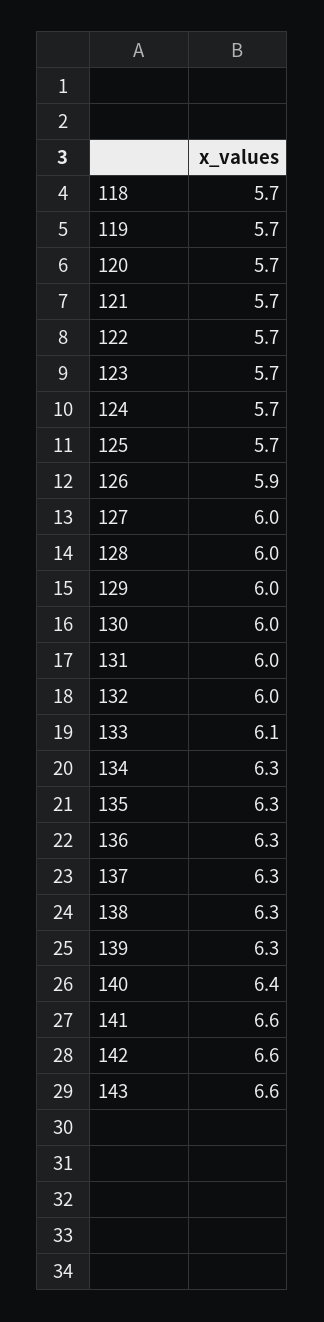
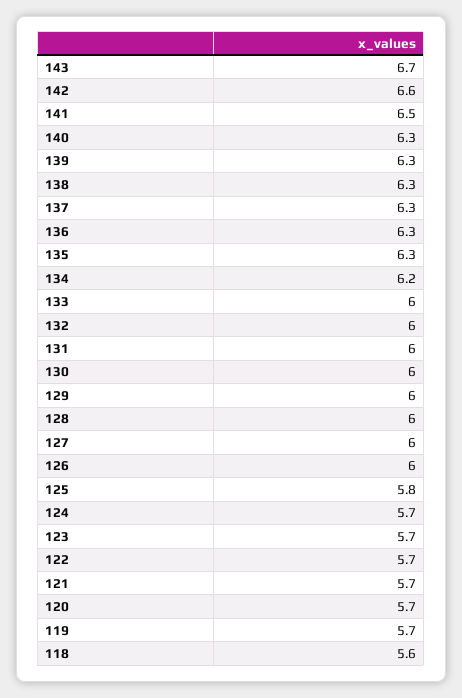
  {
-   "118": 5.7,
+   "118": 5.6,
    "119": 5.7,
    "120": 5.7,
    "121": 5.7,
    "122": 5.7,
    "123": 5.7,
    "124": 5.7,
-   "125": 5.7,
+   "125": 5.8,
-   "126": 5.9,
+   "126": 6,
    "127": 6,
    "128": 6,
    "129": 6,
    "130": 6,
    "131": 6,
    "132": 6,
-   "133": 6.1,
+   "133": 6,
-   "134": 6.3,
+   "134": 6.2,
    "135": 6.3,
    "136": 6.3,
    "137": 6.3,
    "138": 6.3,
    "139": 6.3,
-   "140": 6.4,
+   "140": 6.3,
-   "141": 6.6,
+   "141": 6.5,
    "142": 6.6,
-   "143": 6.6
+   "143": 6.7
  }

